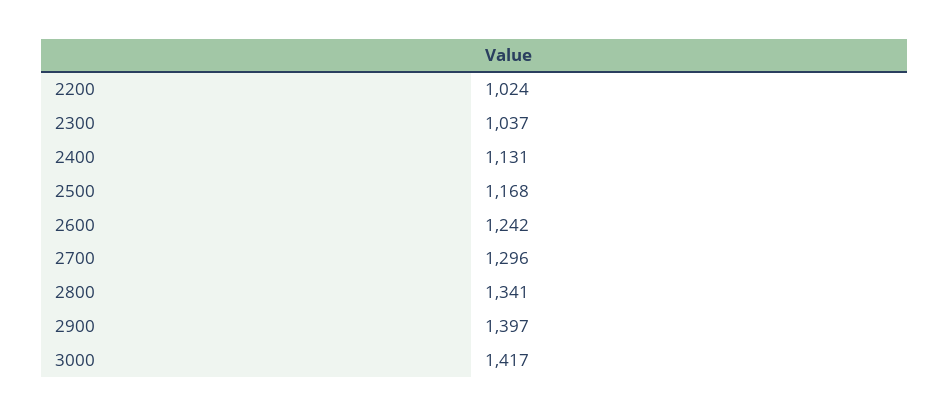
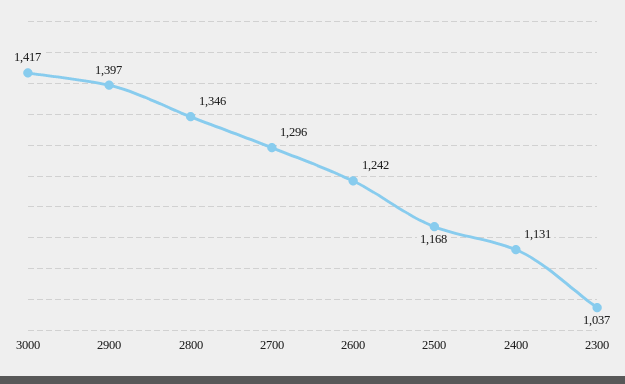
  {
-   "2200": 1024,
    "2300": 1037,
    "2400": 1131,
    "2500": 1168,
    "2600": 1242,
    "2700": 1296,
-   "2800": 1341,
+   "2800": 1346,
    "2900": 1397,
    "3000": 1417
  }

